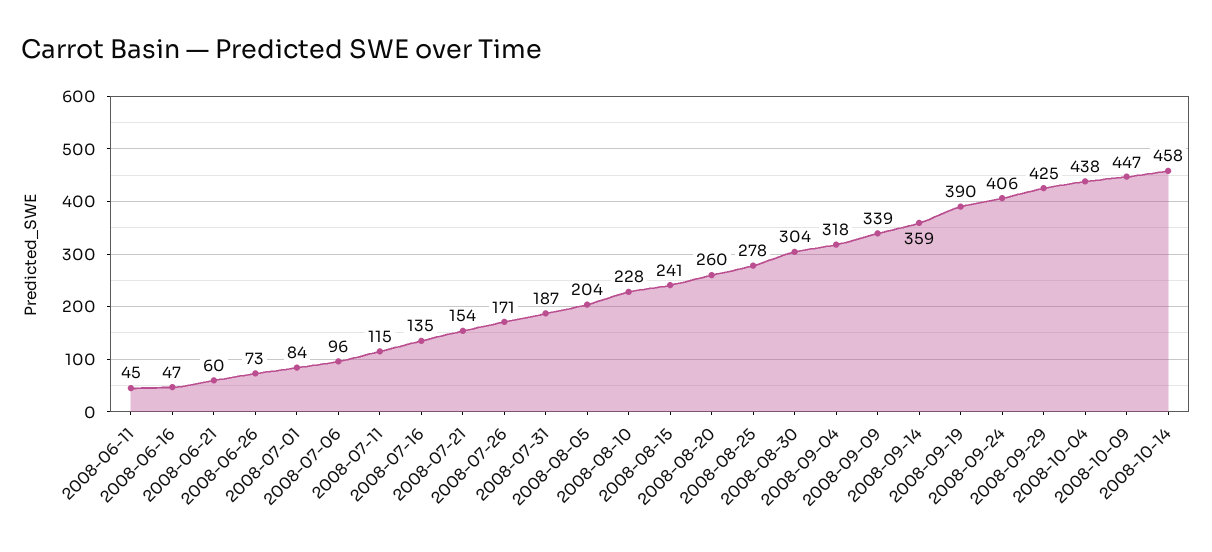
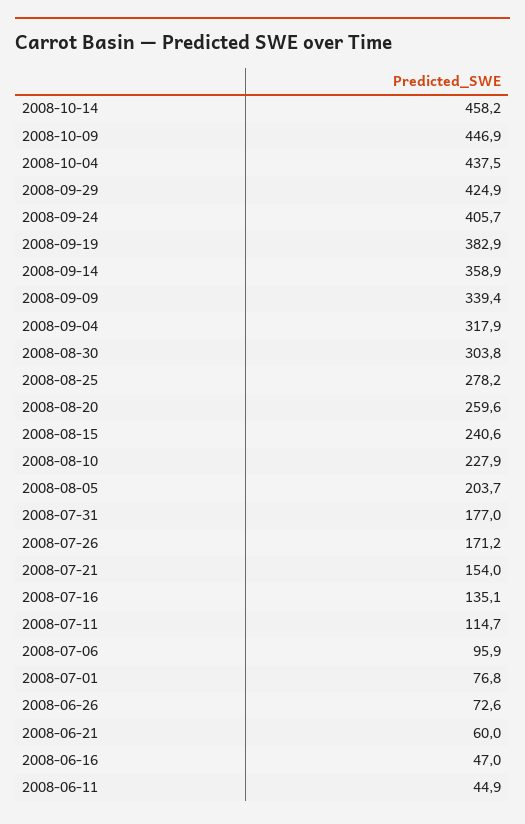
  {
    "2008-06-11": 44.9,
    "2008-06-16": 47,
    "2008-06-21": 60,
    "2008-06-26": 72.6,
-   "2008-07-01": 84,
+   "2008-07-01": 76.8,
    "2008-07-06": 95.9,
    "2008-07-11": 114.7,
    "2008-07-16": 135.1,
    "2008-07-21": 154,
    "2008-07-26": 171.2,
-   "2008-07-31": 187,
+   "2008-07-31": 177,
    "2008-08-05": 203.7,
    "2008-08-10": 227.9,
    "2008-08-15": 240.6,
    "2008-08-20": 259.6,
    "2008-08-25": 278.2,
    "2008-08-30": 303.8,
    "2008-09-04": 317.9,
    "2008-09-09": 339.4,
    "2008-09-14": 358.9,
-   "2008-09-19": 390,
+   "2008-09-19": 382.9,
    "2008-09-24": 405.7,
    "2008-09-29": 424.9,
    "2008-10-04": 437.5,
    "2008-10-09": 446.9,
    "2008-10-14": 458.2
  }

